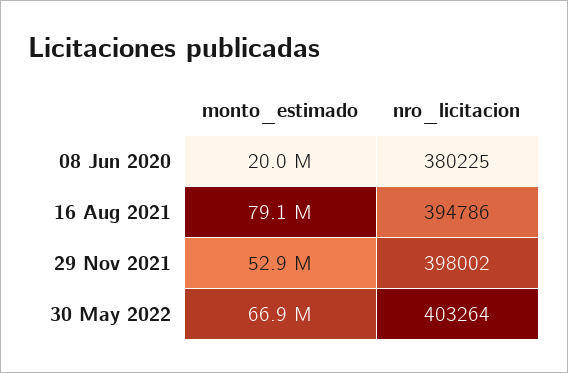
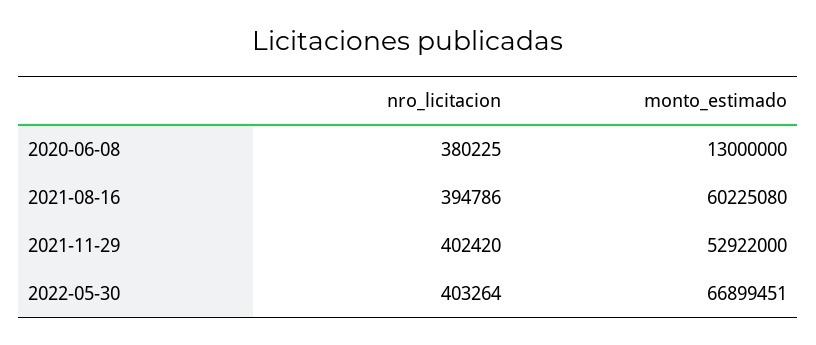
  {
    "monto_estimado": {
-     "08 Jun 2020": 20000000,
+     "08 Jun 2020": 13000000,
-     "16 Aug 2021": 79100000,
+     "16 Aug 2021": 60225080,
      "29 Nov 2021": 52922000,
      "30 May 2022": 66899451
    },
    "nro_licitacion": {
      "08 Jun 2020": 380225,
      "16 Aug 2021": 394786,
-     "29 Nov 2021": 398002,
+     "29 Nov 2021": 402420,
      "30 May 2022": 403264
    }
  }

